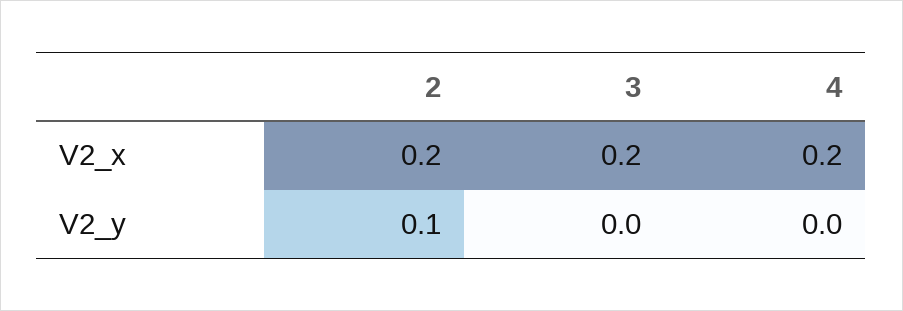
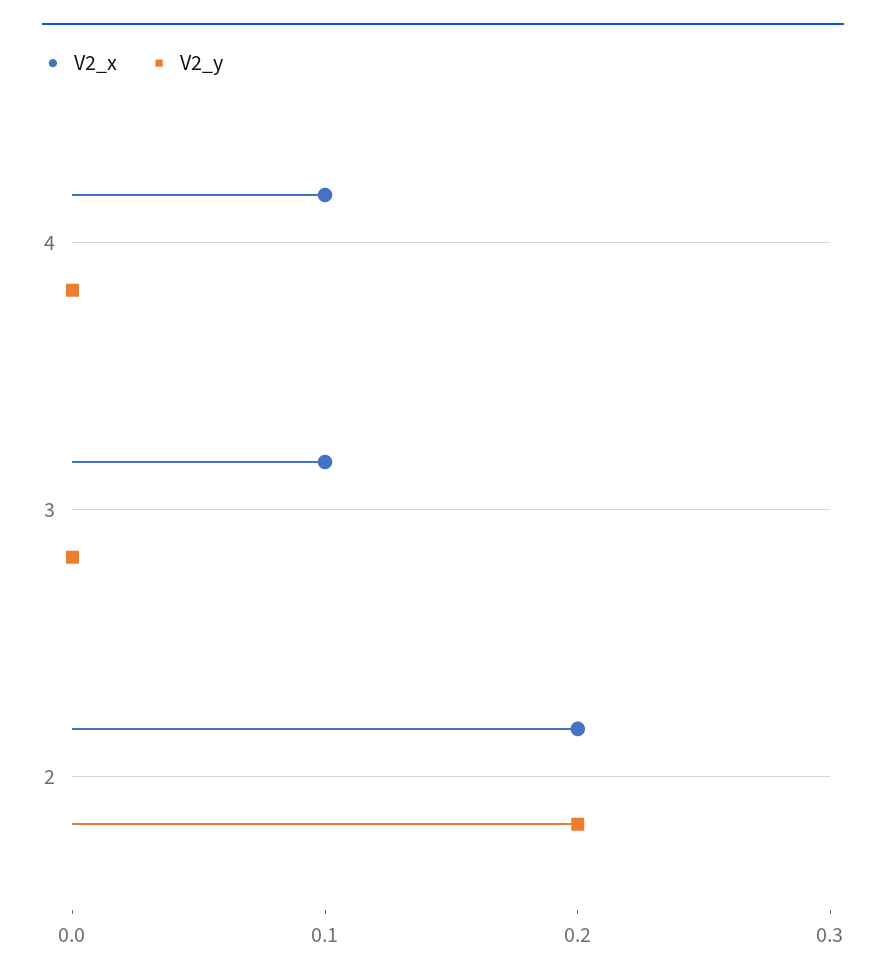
  {
    "V2_x": {
      "2": 0.2,
-     "3": 0.2,
+     "3": 0.1,
-     "4": 0.2
+     "4": 0.1
    },
    "V2_y": {
-     "2": 0.1,
+     "2": 0.2,
      "3": 0,
      "4": 0
    }
  }

